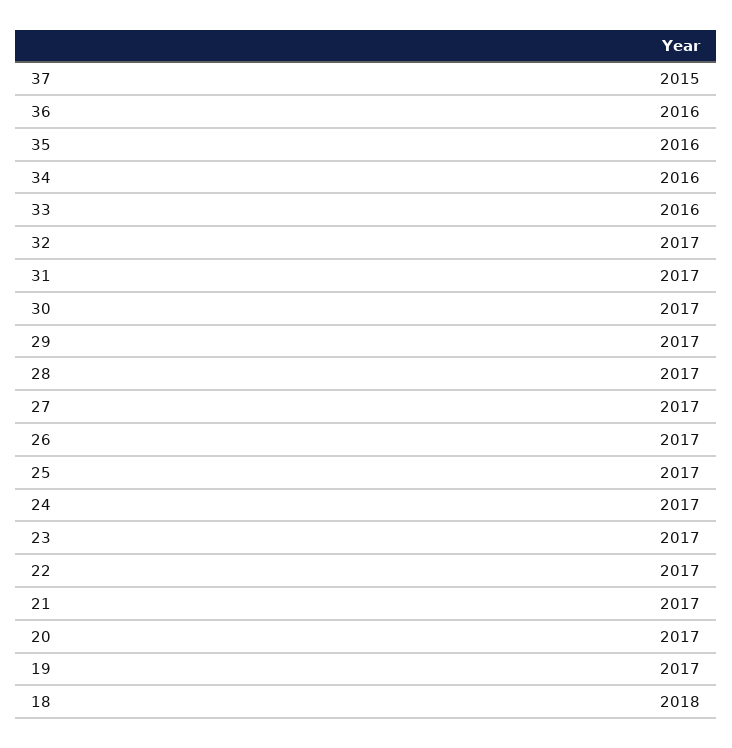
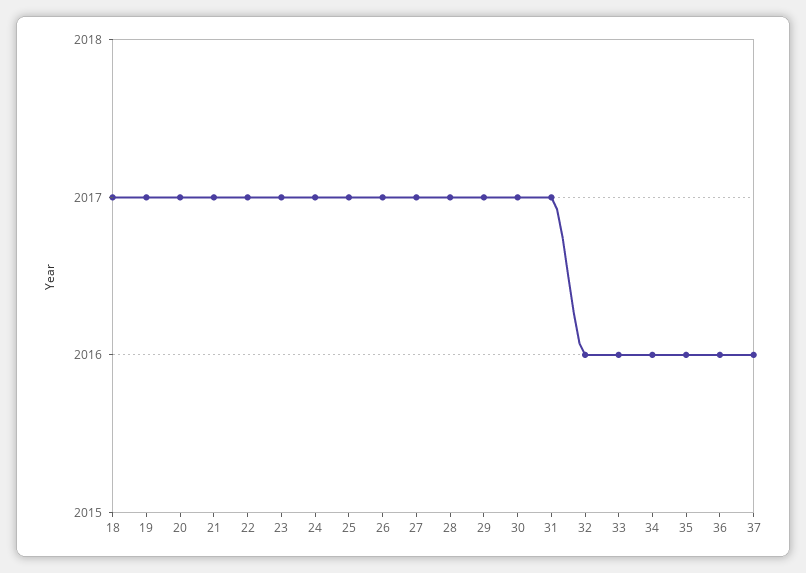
  {
-   "37": 2015,
+   "37": 2016,
    "36": 2016,
    "35": 2016,
    "34": 2016,
    "33": 2016,
-   "32": 2017,
+   "32": 2016,
    "31": 2017,
    "30": 2017,
    "29": 2017,
    "28": 2017,
    "27": 2017,
    "26": 2017,
    "25": 2017,
    "24": 2017,
    "23": 2017,
    "22": 2017,
    "21": 2017,
    "20": 2017,
    "19": 2017,
-   "18": 2018
+   "18": 2017
  }

